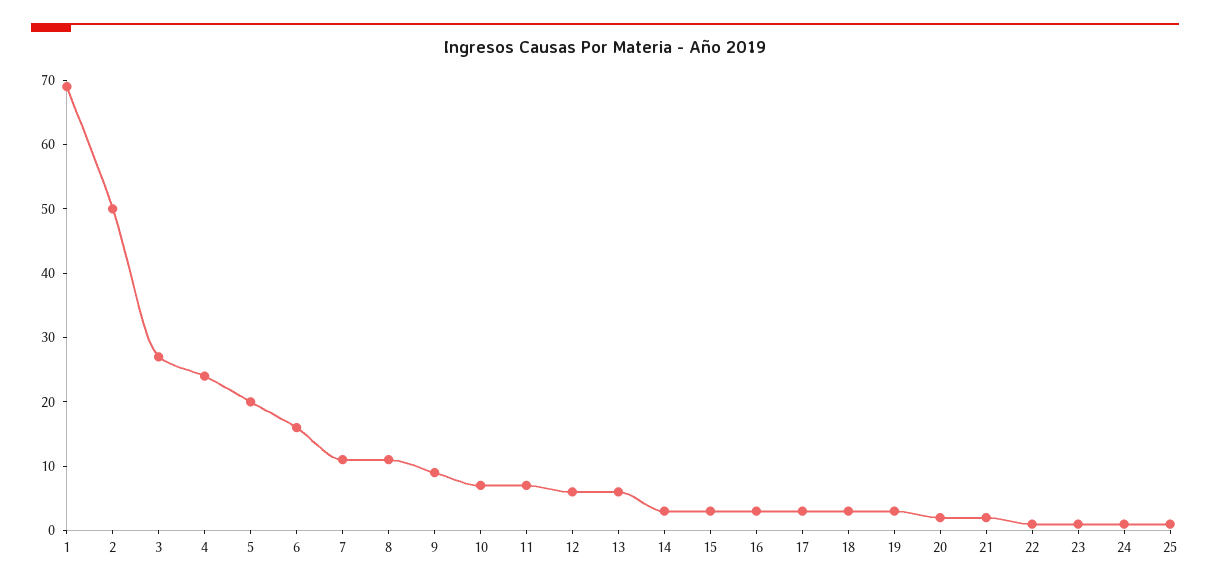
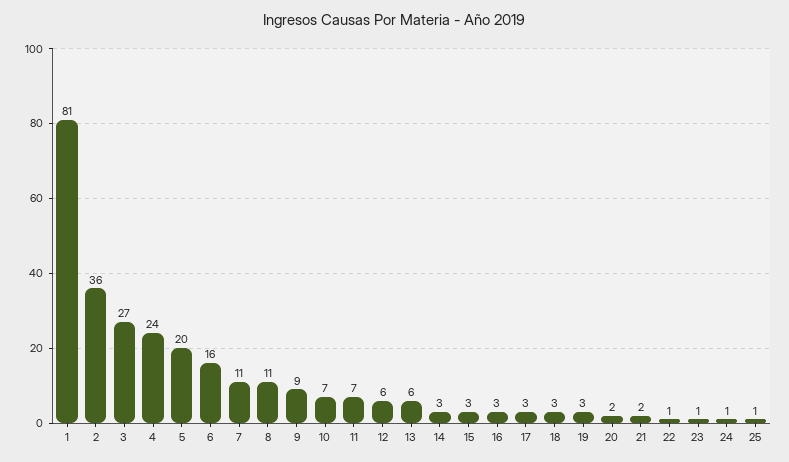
  {
-   "1": 70,
+   "1": 81,
-   "2": 50,
+   "2": 36,
    "3": 27,
    "4": 24,
    "5": 20,
    "6": 16,
    "7": 11,
    "8": 11,
    "9": 9,
    "10": 7,
    "11": 7,
    "12": 6,
    "13": 6,
    "14": 3,
    "15": 3,
    "16": 3,
    "17": 3,
    "18": 3,
    "19": 3,
    "20": 2,
    "21": 2,
    "22": 1,
    "23": 1,
    "24": 1,
    "25": 1
  }

